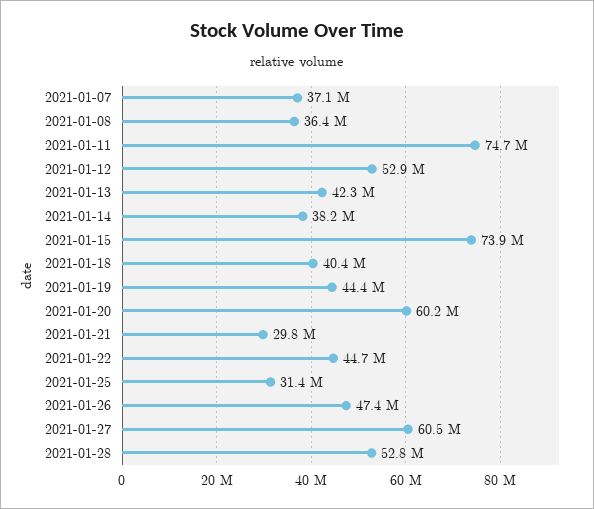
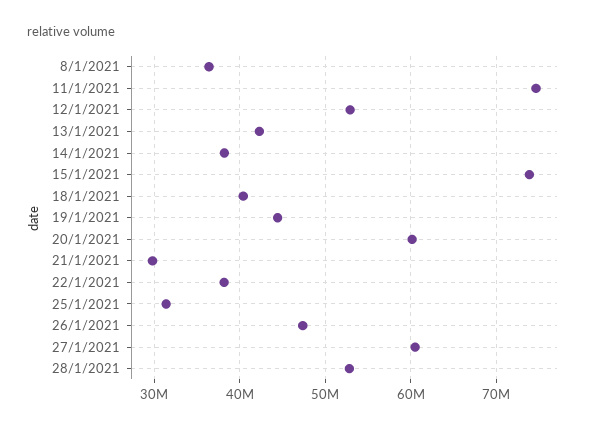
  {
-   "2021-01-07": 37100000,
    "2021-01-08": 36400000,
    "2021-01-11": 74700000,
    "2021-01-12": 52900000,
    "2021-01-13": 42300000,
    "2021-01-14": 38200000,
    "2021-01-15": 73900000,
    "2021-01-18": 40400000,
    "2021-01-19": 44400000,
    "2021-01-20": 60200000,
    "2021-01-21": 29800000,
-   "2021-01-22": 44700000,
+   "2021-01-22": 38000000,
    "2021-01-25": 31400000,
    "2021-01-26": 47400000,
    "2021-01-27": 60500000,
    "2021-01-28": 52800000
  }

